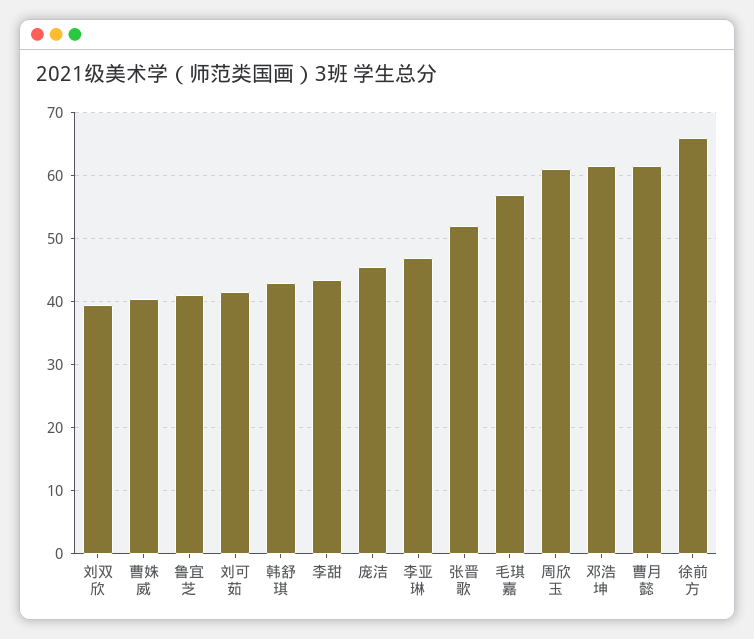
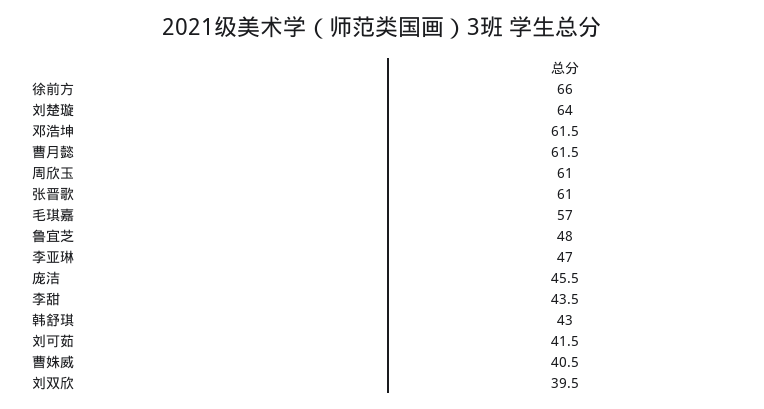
  {
    "刘双欣": 39.5,
    "曹姝威": 40.5,
-   "鲁宜芝": 41,
+   "鲁宜芝": 48,
    "刘可茹": 41.5,
    "韩舒琪": 43,
    "李甜": 43.5,
    "庞洁": 45.5,
    "李亚琳": 47,
-   "张晋歌": 52,
+   "张晋歌": 61,
    "毛琪嘉": 57,
    "周欣玉": 61,
    "邓浩坤": 61.5,
    "曹月懿": 61.5,
-   "徐前方": 66
+   "徐前方": 66,
+   "刘楚璇": 64
  }

